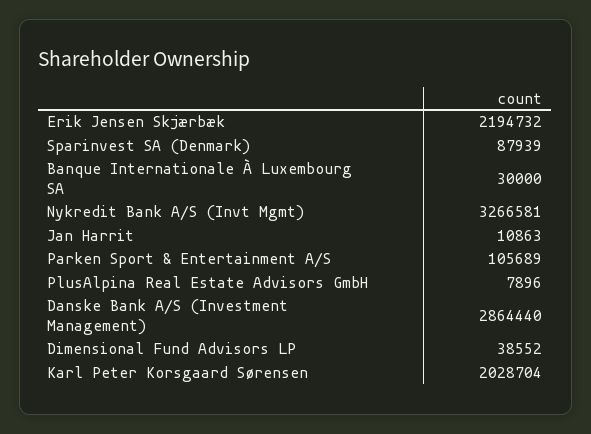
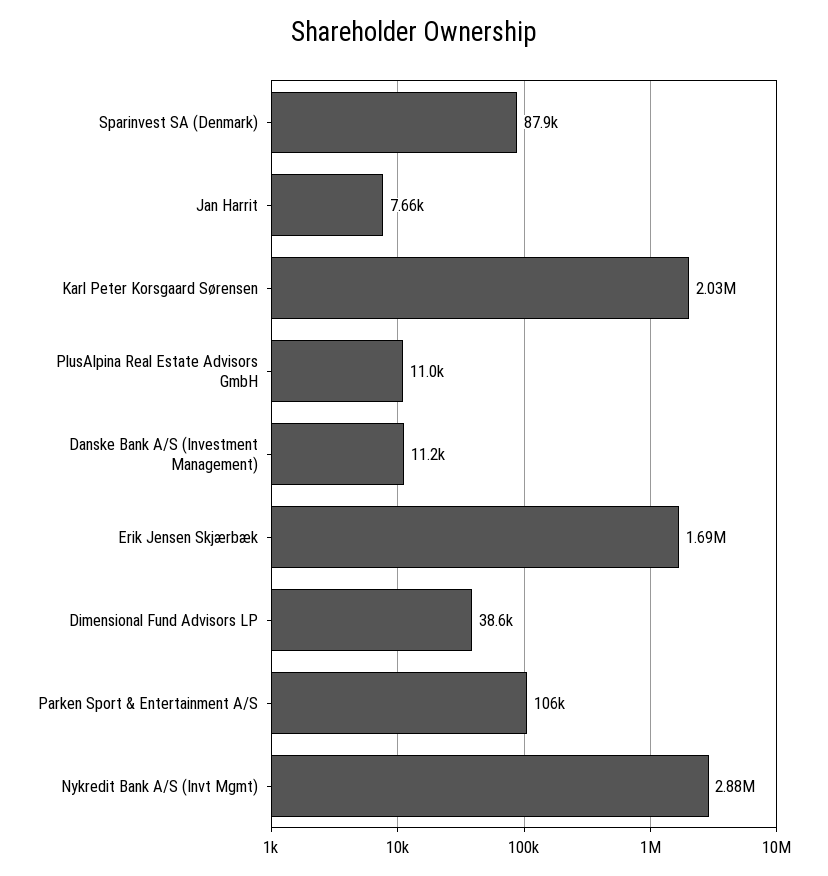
  {
-   "Erik Jensen Skjærbæk": 2194732,
+   "Erik Jensen Skjærbæk": 1690000,
    "Sparinvest SA (Denmark)": 87939,
-   "Banque Internationale À Luxembourg SA": 30000,
-   "Nykredit Bank A/S (Invt Mgmt)": 3266581,
+   "Nykredit Bank A/S (Invt Mgmt)": 2880000,
-   "Jan Harrit": 10863,
+   "Jan Harrit": 7660,
    "Parken Sport & Entertainment A/S": 105689,
-   "PlusAlpina Real Estate Advisors GmbH": 7896,
+   "PlusAlpina Real Estate Advisors GmbH": 11000,
-   "Danske Bank A/S (Investment Management)": 2864440,
+   "Danske Bank A/S (Investment Management)": 11200,
    "Dimensional Fund Advisors LP": 38552,
    "Karl Peter Korsgaard Sørensen": 2028704
  }

